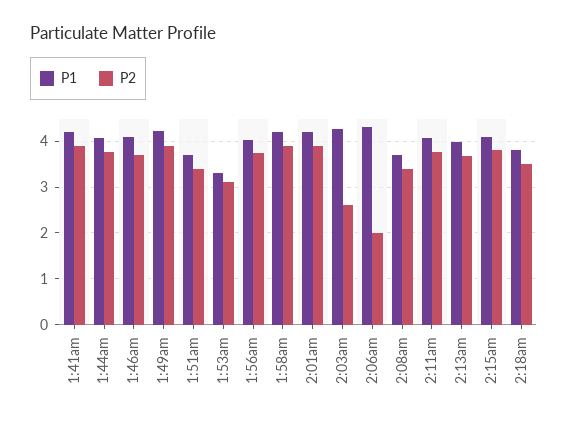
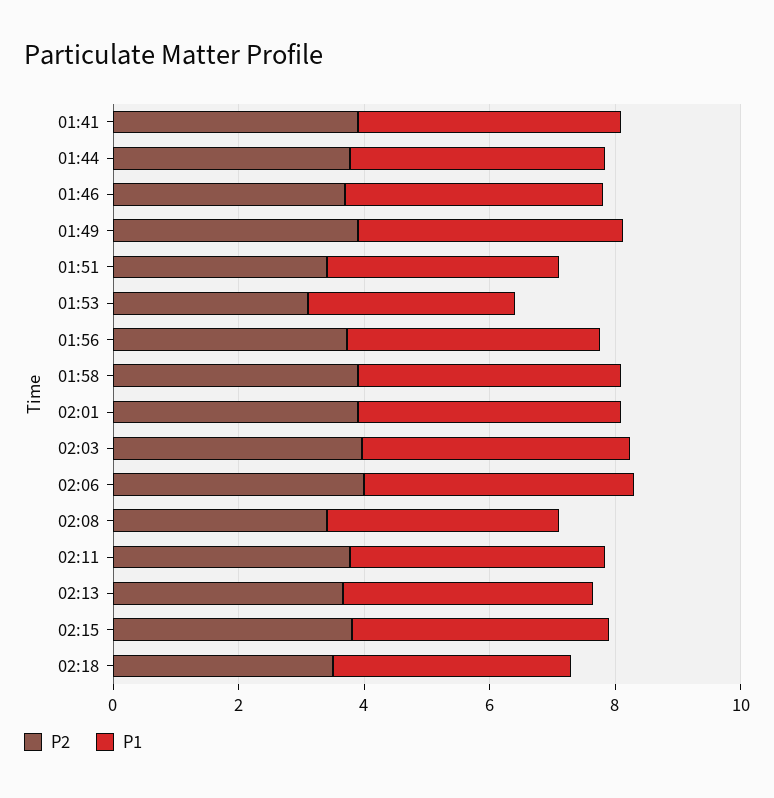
  {
    "P1": {
      "1:41am": 4.2,
      "1:44am": 4,
      "1:46am": 4.2,
      "1:49am": 4.2,
      "1:51am": 3.8,
      "1:53am": 3.4,
      "1:56am": 4,
      "1:58am": 4.2,
      "2:01am": 4.2,
      "2:03am": 4.2,
      "2:06am": 4.4,
      "2:08am": 3.8,
      "2:11am": 4,
      "2:13am": 4,
      "2:15am": 4.2,
      "2:18am": 3.8
    },
    "P2": {
      "1:41am": 4,
      "1:44am": 3.8,
      "1:46am": 3.8,
      "1:49am": 4,
      "1:51am": 3.4,
      "1:53am": 3.2,
      "1:56am": 3.8,
      "1:58am": 4,
      "2:01am": 4,
-     "2:03am": 2.6,
+     "2:03am": 4,
-     "2:06am": 2,
+     "2:06am": 4,
      "2:08am": 3.4,
      "2:11am": 3.8,
      "2:13am": 3.6,
      "2:15am": 3.8,
      "2:18am": 3.6
    }
  }

